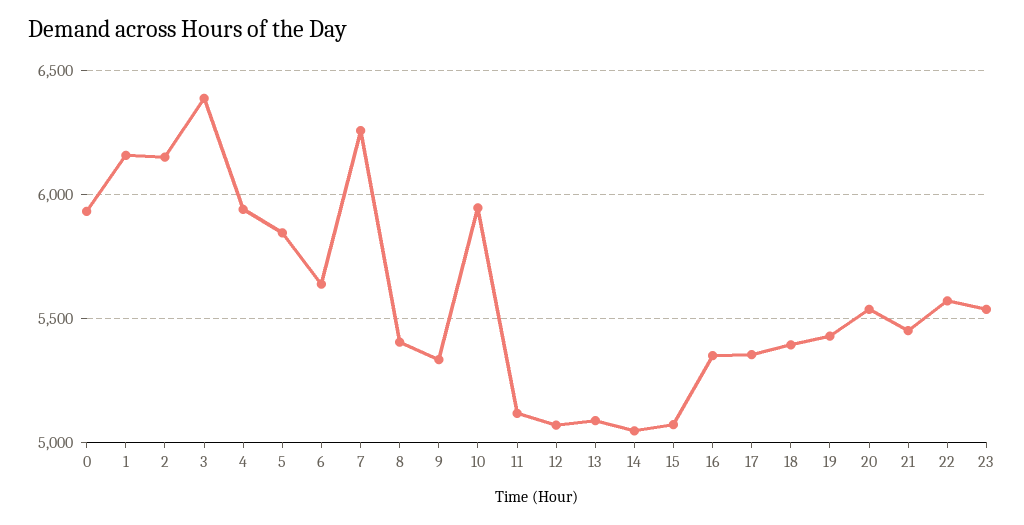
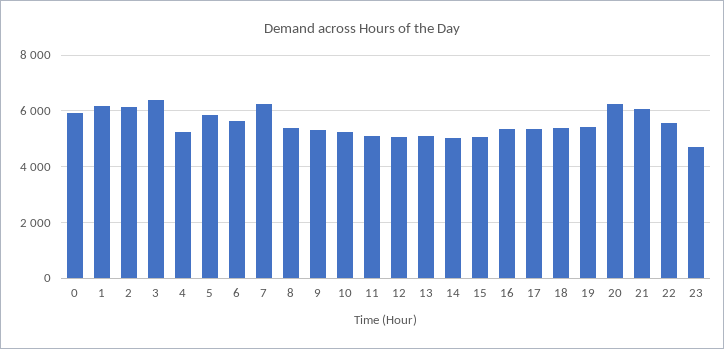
  {
    "0": 5950,
    "1": 6150,
    "2": 6150,
    "3": 6400,
-   "4": 5950,
+   "4": 5250,
    "5": 5850,
    "6": 5650,
    "7": 6250,
    "8": 5400,
    "9": 5350,
-   "10": 5950,
+   "10": 5250,
    "11": 5100,
    "12": 5050,
    "13": 5100,
    "14": 5050,
    "15": 5050,
    "16": 5350,
    "17": 5350,
    "18": 5400,
    "19": 5450,
-   "20": 5550,
+   "20": 6250,
-   "21": 5450,
+   "21": 6000,
    "22": 5550,
-   "23": 5550
+   "23": 4750
  }

